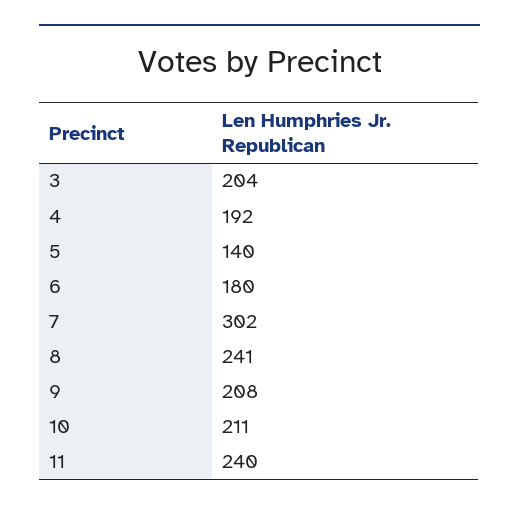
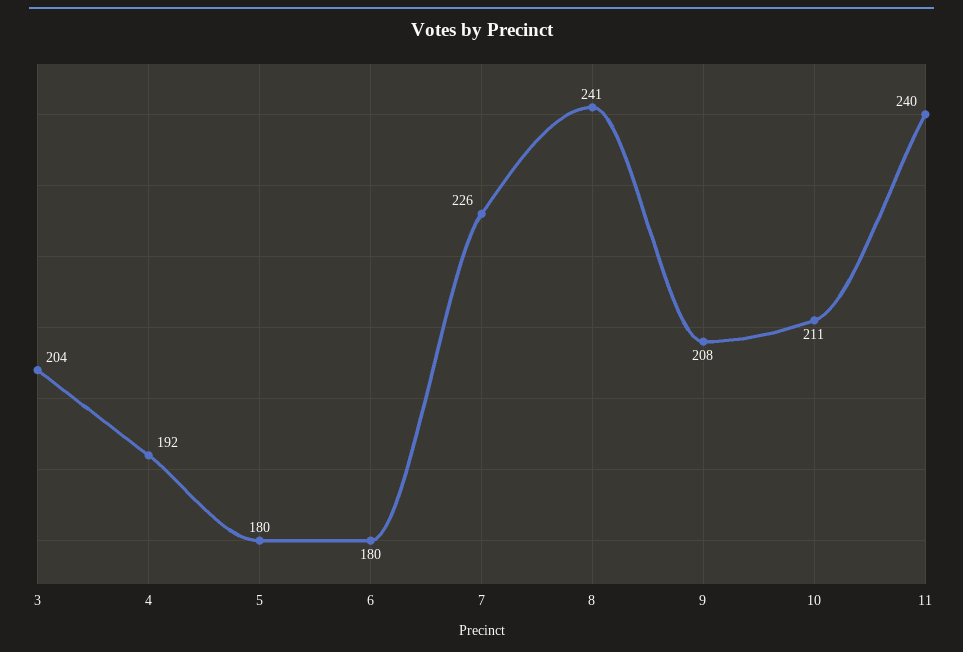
  {
    "3": 204,
    "4": 192,
-   "5": 140,
+   "5": 180,
    "6": 180,
-   "7": 302,
+   "7": 226,
    "8": 241,
    "9": 208,
    "10": 211,
    "11": 240
  }

